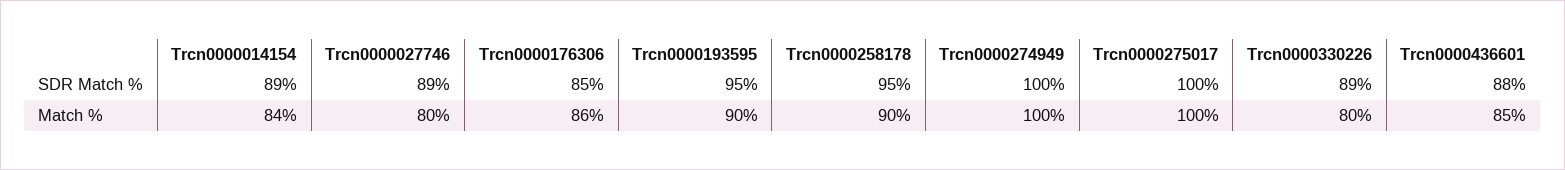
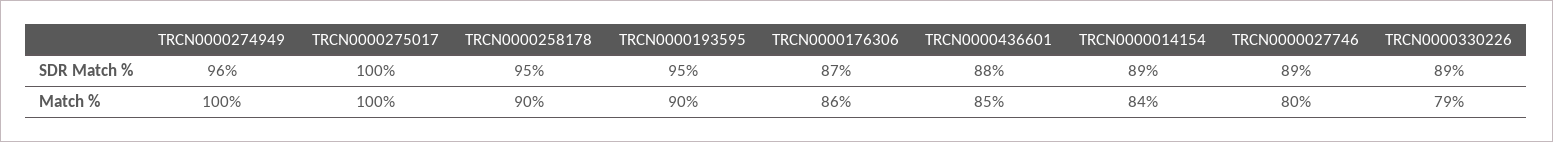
  {
    "Trcn0000014154": {
      "SDR Match %": 89,
      "Match %": 84
    },
    "Trcn0000027746": {
      "SDR Match %": 89,
      "Match %": 80
    },
    "Trcn0000176306": {
-     "SDR Match %": 85,
+     "SDR Match %": 87,
      "Match %": 86
    },
    "Trcn0000193595": {
      "SDR Match %": 95,
      "Match %": 90
    },
    "Trcn0000258178": {
      "SDR Match %": 95,
      "Match %": 90
    },
    "Trcn0000274949": {
-     "SDR Match %": 100,
+     "SDR Match %": 96,
      "Match %": 100
    },
    "Trcn0000275017": {
      "SDR Match %": 100,
      "Match %": 100
    },
    "Trcn0000330226": {
      "SDR Match %": 89,
-     "Match %": 80
+     "Match %": 79
    },
    "Trcn0000436601": {
      "SDR Match %": 88,
      "Match %": 85
    }
  }

